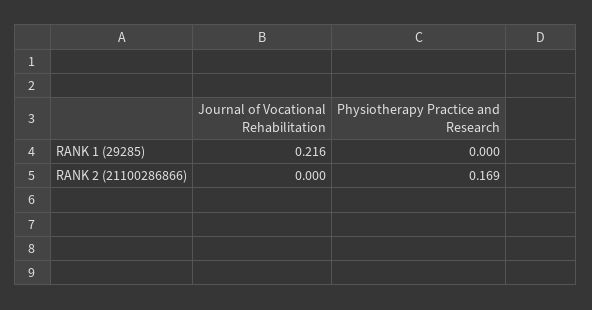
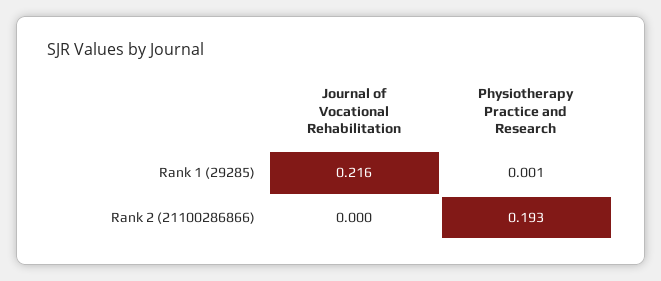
  {
    "Journal of Vocational Rehabilitation": {
      "RANK 1 (29285)": 0.216,
      "RANK 2 (21100286866)": 0
    },
    "Physiotherapy Practice and Research": {
-     "RANK 1 (29285)": 0,
+     "RANK 1 (29285)": 0.001,
-     "RANK 2 (21100286866)": 0.169
+     "RANK 2 (21100286866)": 0.193
    }
  }

